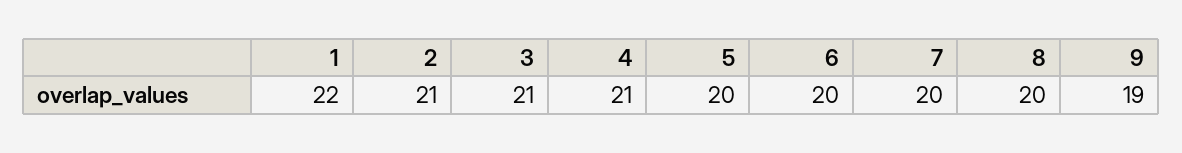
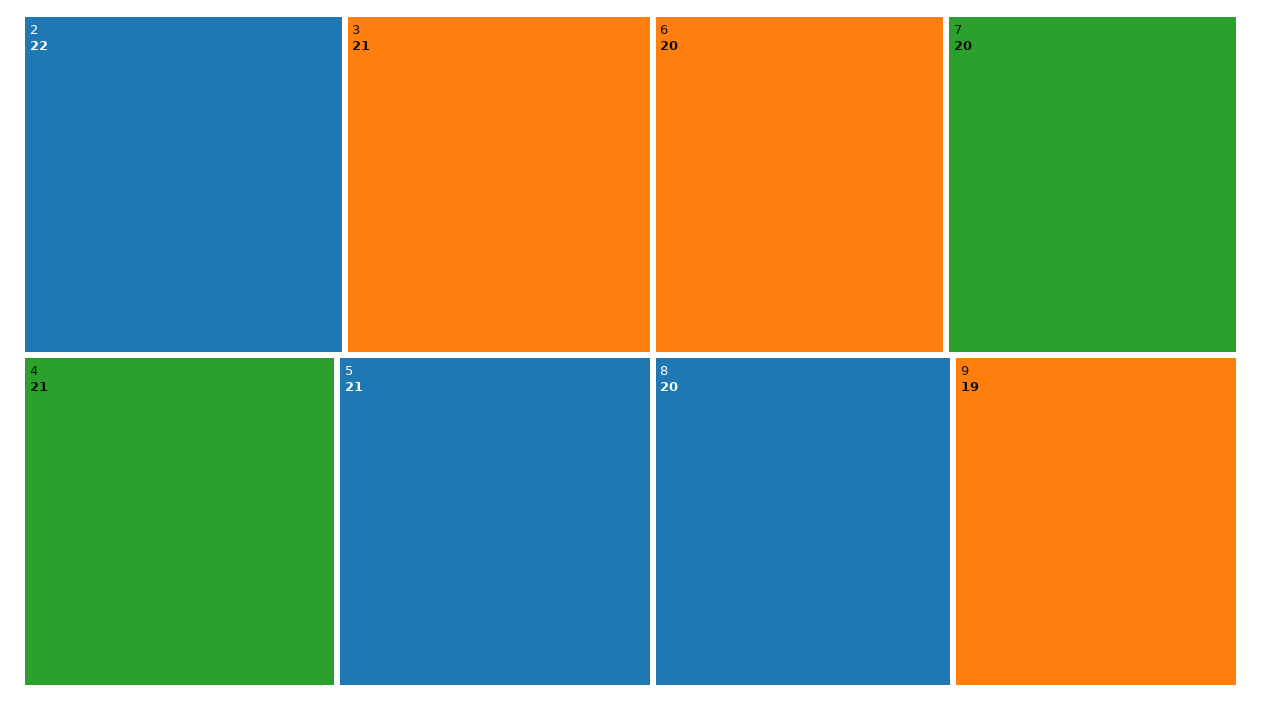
  {
-   "1": 22,
-   "2": 21,
+   "2": 22,
    "3": 21,
    "4": 21,
-   "5": 20,
+   "5": 21,
    "6": 20,
    "7": 20,
    "8": 20,
    "9": 19
  }

